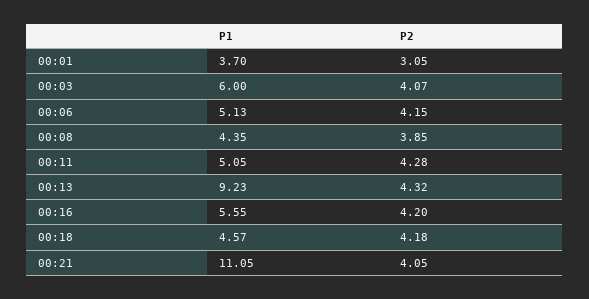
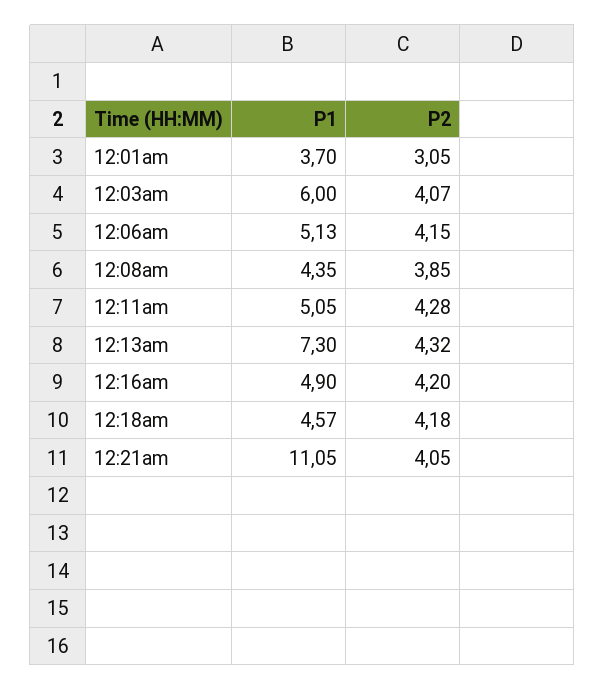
  {
    "P1": {
      "00:01": 3.7,
      "00:03": 6,
      "00:06": 5.13,
      "00:08": 4.35,
      "00:11": 5.05,
-     "00:13": 9.23,
+     "00:13": 7.3,
-     "00:16": 5.55,
+     "00:16": 4.9,
      "00:18": 4.57,
      "00:21": 11.05
    },
    "P2": {
      "00:01": 3.05,
      "00:03": 4.07,
      "00:06": 4.15,
      "00:08": 3.85,
      "00:11": 4.28,
      "00:13": 4.32,
      "00:16": 4.2,
      "00:18": 4.18,
      "00:21": 4.05
    }
  }

